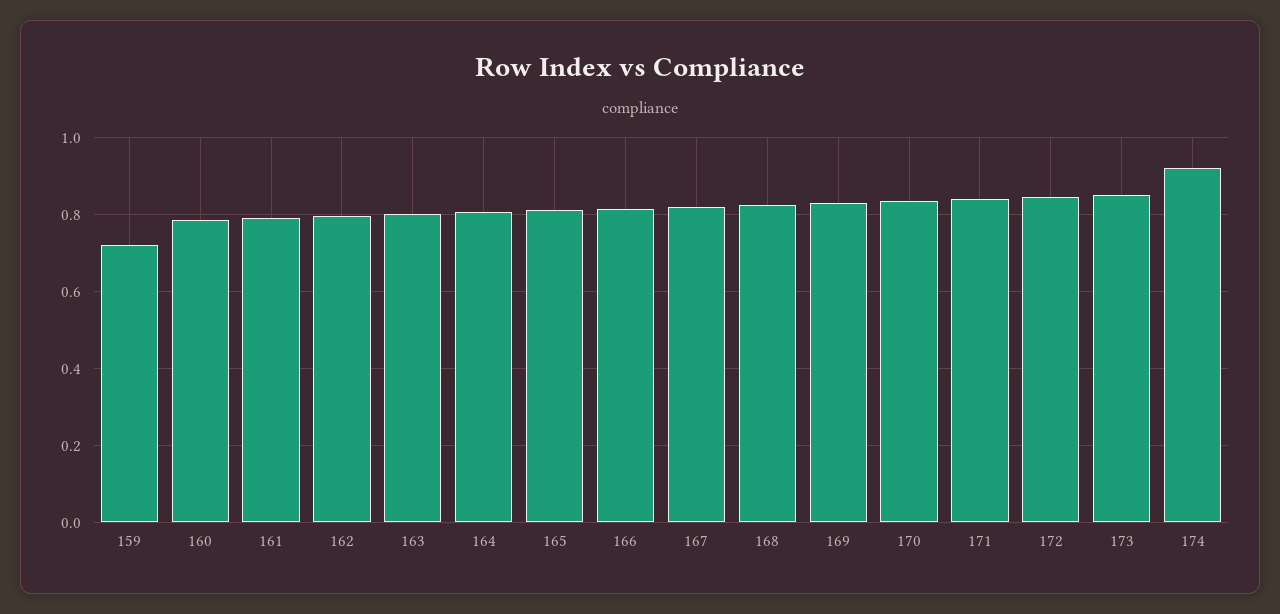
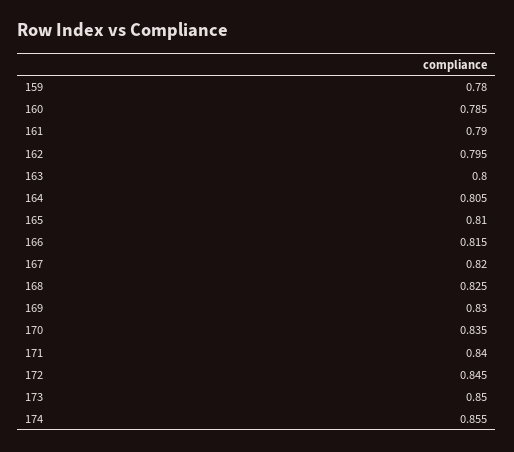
  {
-   "159": 0.72,
+   "159": 0.78,
    "160": 0.785,
    "161": 0.79,
    "162": 0.795,
    "163": 0.8,
    "164": 0.805,
    "165": 0.81,
    "166": 0.815,
    "167": 0.82,
    "168": 0.825,
    "169": 0.83,
    "170": 0.835,
    "171": 0.84,
    "172": 0.845,
    "173": 0.85,
-   "174": 0.92
+   "174": 0.855
  }

